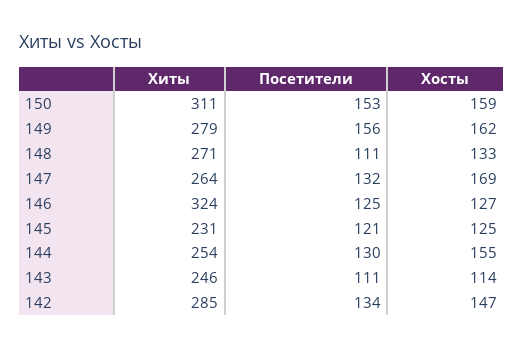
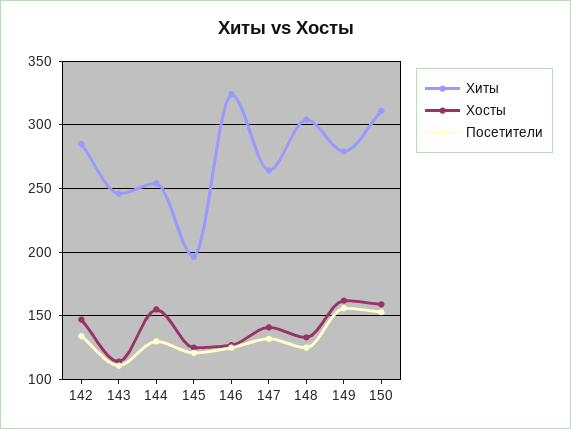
  {
    "Хиты": {
      "150": 311,
      "149": 279,
-     "148": 271,
+     "148": 305,
      "147": 264,
      "146": 324,
-     "145": 231,
+     "145": 195,
      "144": 254,
      "143": 246,
      "142": 285
    },
    "Посетители": {
      "150": 153,
      "149": 156,
-     "148": 111,
+     "148": 125,
      "147": 132,
      "146": 125,
      "145": 121,
      "144": 130,
      "143": 111,
      "142": 134
    },
    "Хосты": {
      "150": 159,
      "149": 162,
      "148": 133,
-     "147": 169,
+     "147": 140,
      "146": 127,
      "145": 125,
      "144": 155,
      "143": 114,
      "142": 147
    }
  }

